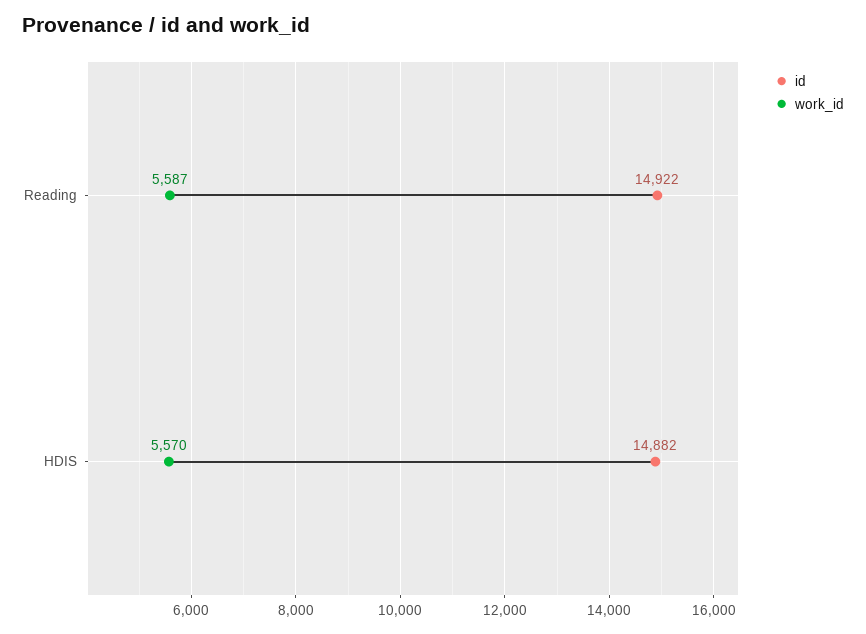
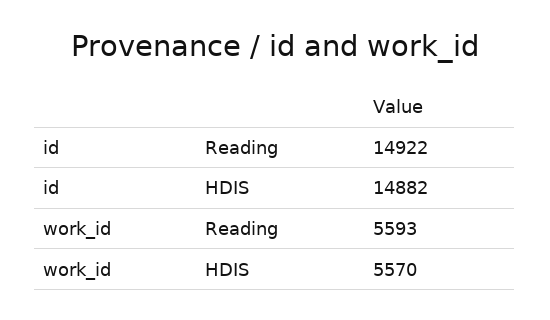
  {
    "id": {
      "Reading": 14922,
      "HDIS": 14882
    },
    "work_id": {
-     "Reading": 5587,
+     "Reading": 5593,
      "HDIS": 5570
    }
  }

